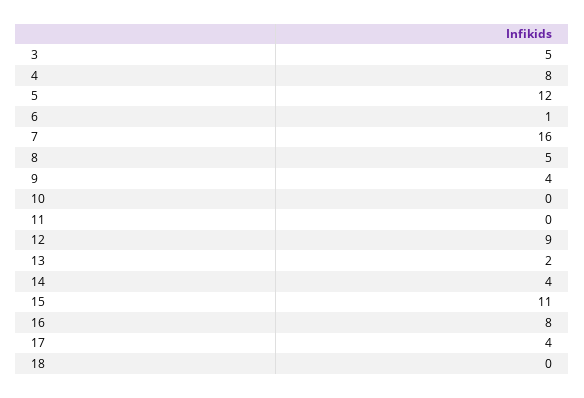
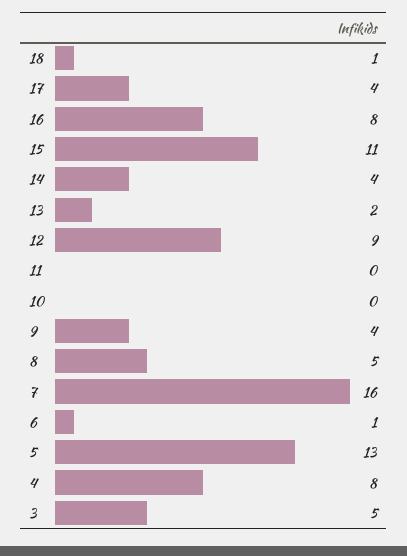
  {
    "3": 5,
    "4": 8,
-   "5": 12,
+   "5": 13,
    "6": 1,
    "7": 16,
    "8": 5,
    "9": 4,
    "10": 0,
    "11": 0,
    "12": 9,
    "13": 2,
    "14": 4,
    "15": 11,
    "16": 8,
    "17": 4,
-   "18": 0
+   "18": 1
  }

